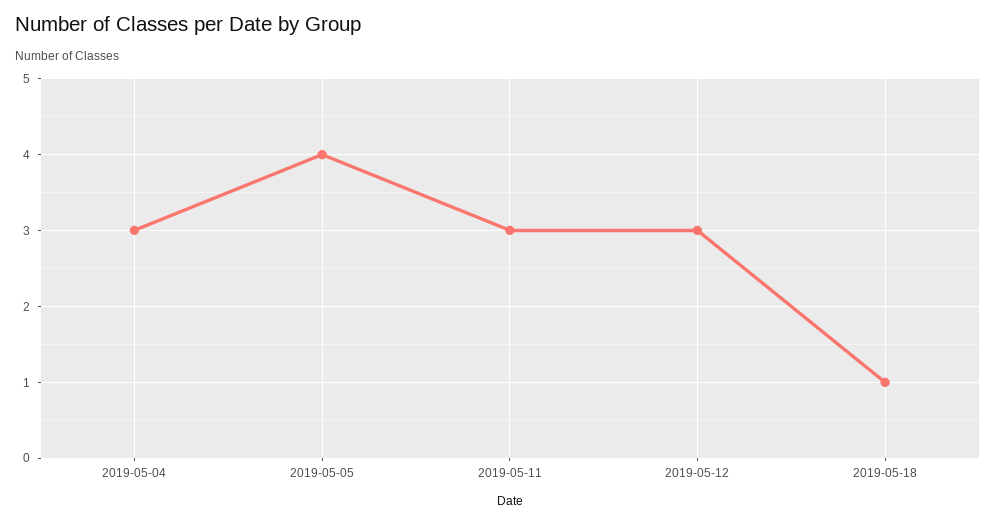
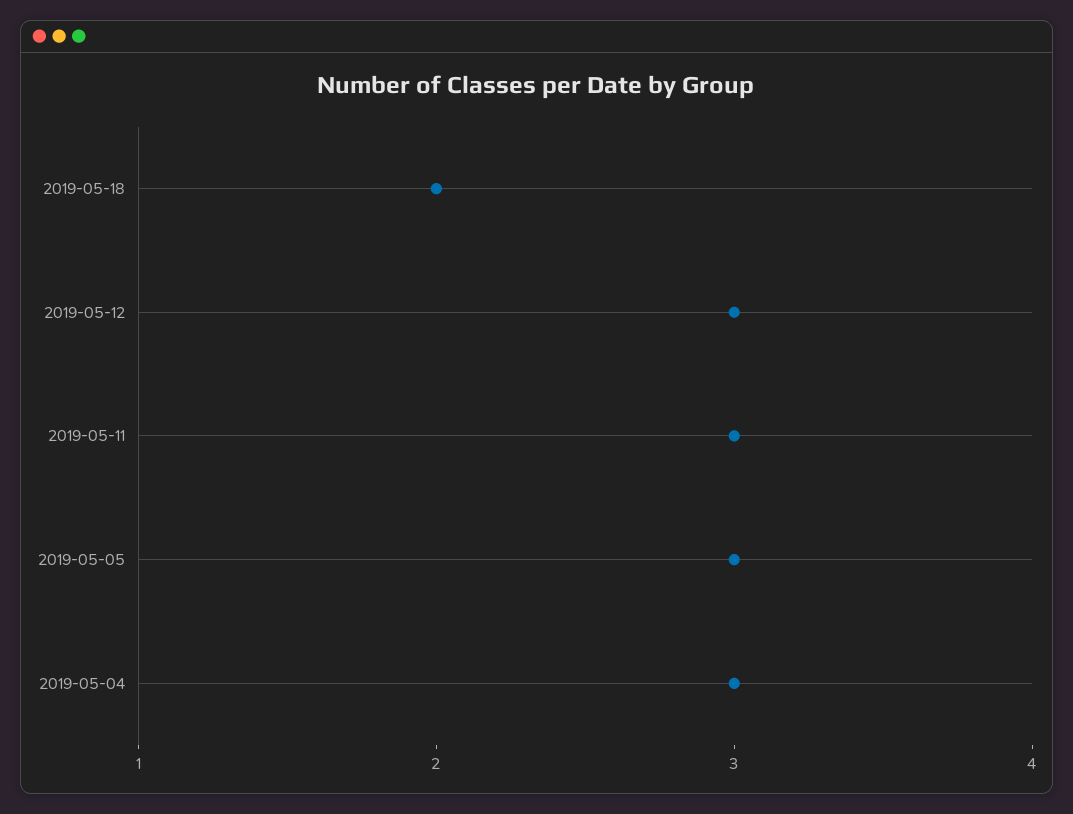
  {
    "2019-05-04": 3,
-   "2019-05-05": 4,
+   "2019-05-05": 3,
    "2019-05-11": 3,
    "2019-05-12": 3,
-   "2019-05-18": 1
+   "2019-05-18": 2
  }

